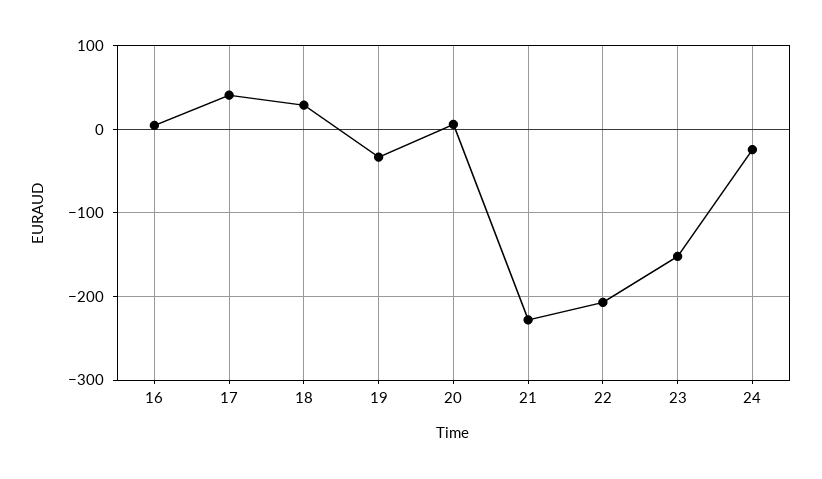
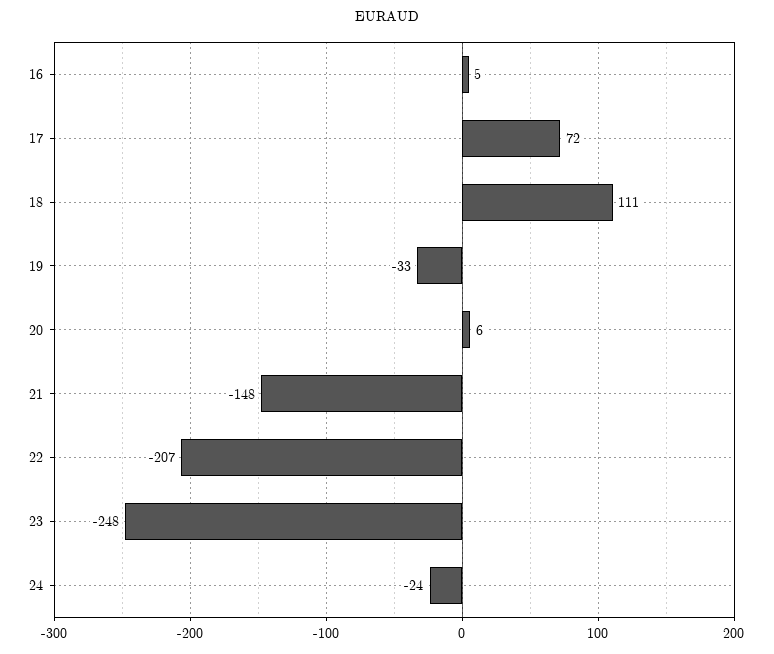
  {
    "16": 5,
-   "17": 40,
+   "17": 72,
-   "18": 30,
+   "18": 111,
    "19": -33,
    "20": 6,
-   "21": -230,
+   "21": -148,
    "22": -207,
-   "23": -150,
+   "23": -248,
    "24": -24
  }

